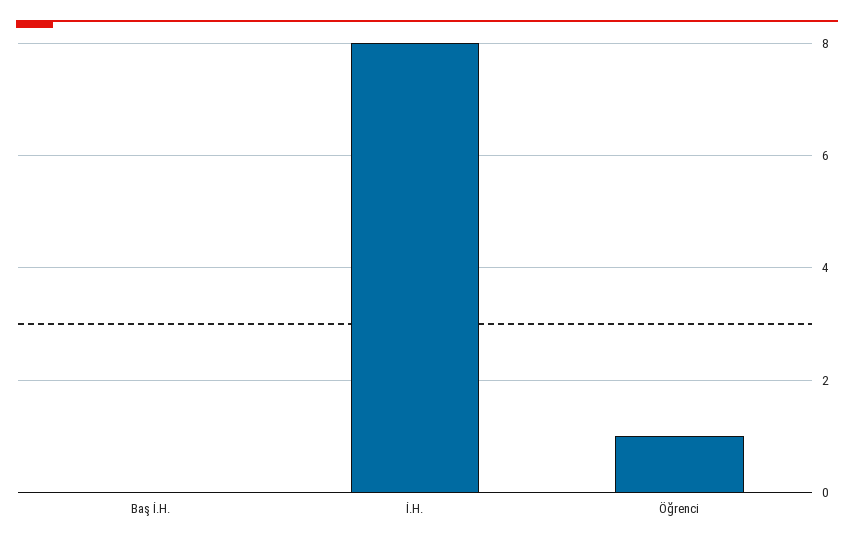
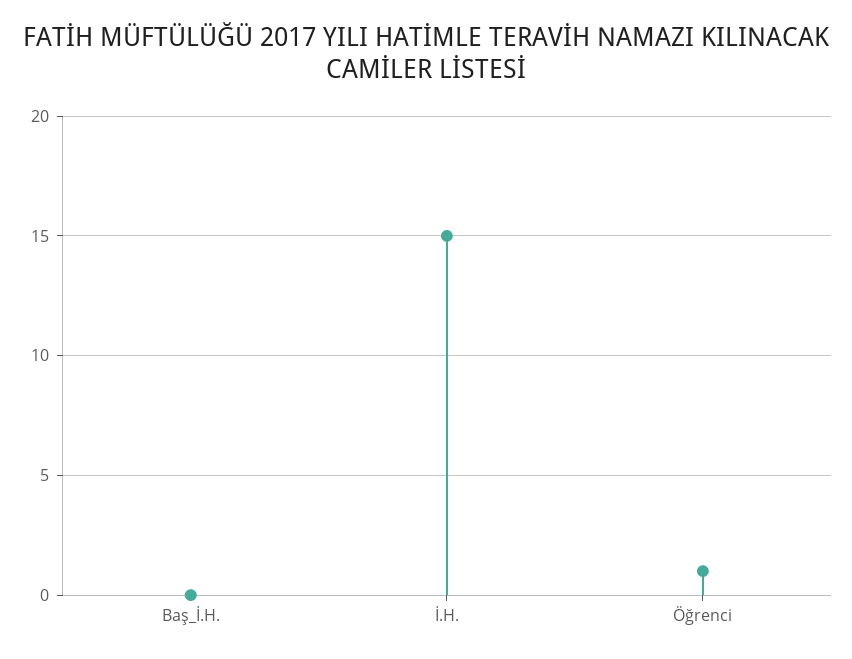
  {
    "Baş İ.H.": 0,
-   "İ.H.": 8,
+   "İ.H.": 15,
    "Öğrenci": 1
  }

